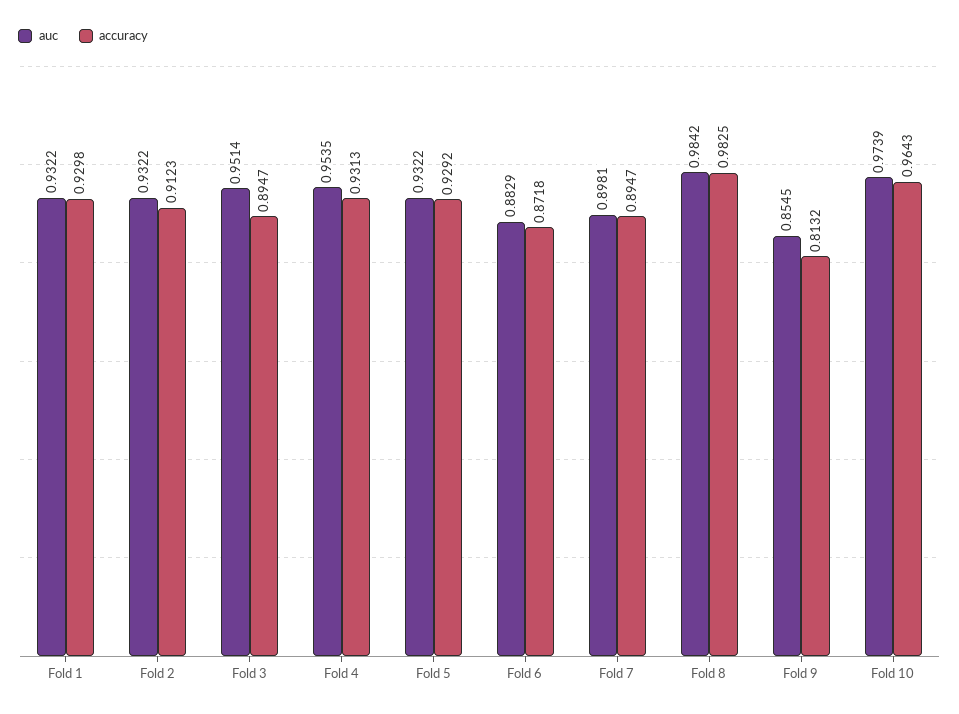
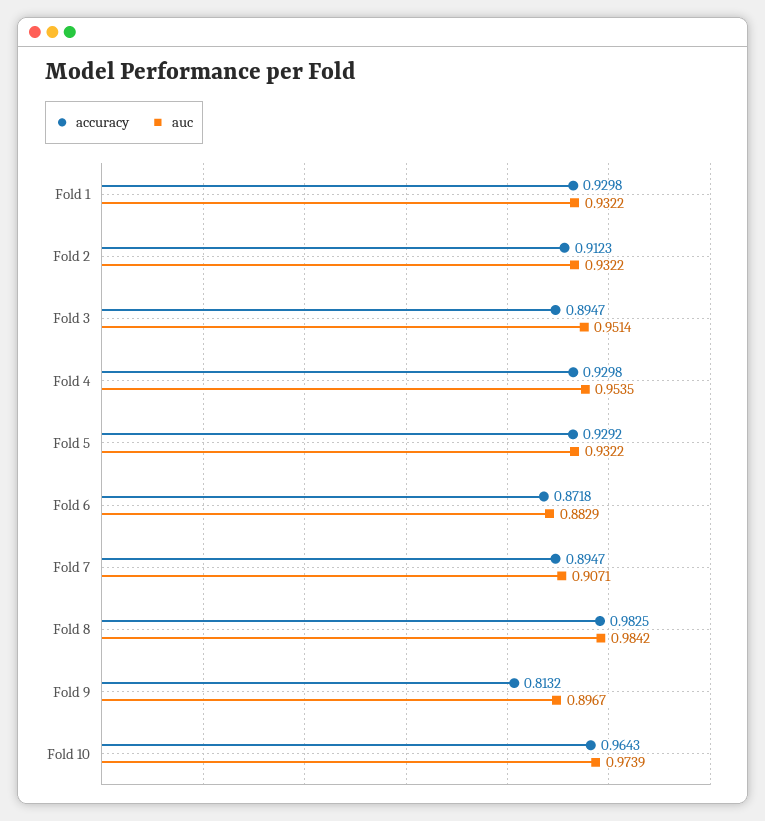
  {
    "auc": {
      "Fold 1": 0.9322,
      "Fold 2": 0.9322,
      "Fold 3": 0.9514,
      "Fold 4": 0.9535,
      "Fold 5": 0.9322,
      "Fold 6": 0.8829,
-     "Fold 7": 0.8981,
+     "Fold 7": 0.9071,
      "Fold 8": 0.9842,
-     "Fold 9": 0.8545,
+     "Fold 9": 0.8967,
      "Fold 10": 0.9739
    },
    "accuracy": {
      "Fold 1": 0.9298,
      "Fold 2": 0.9123,
      "Fold 3": 0.8947,
-     "Fold 4": 0.9313,
+     "Fold 4": 0.9298,
      "Fold 5": 0.9292,
      "Fold 6": 0.8718,
      "Fold 7": 0.8947,
      "Fold 8": 0.9825,
      "Fold 9": 0.8132,
      "Fold 10": 0.9643
    }
  }

